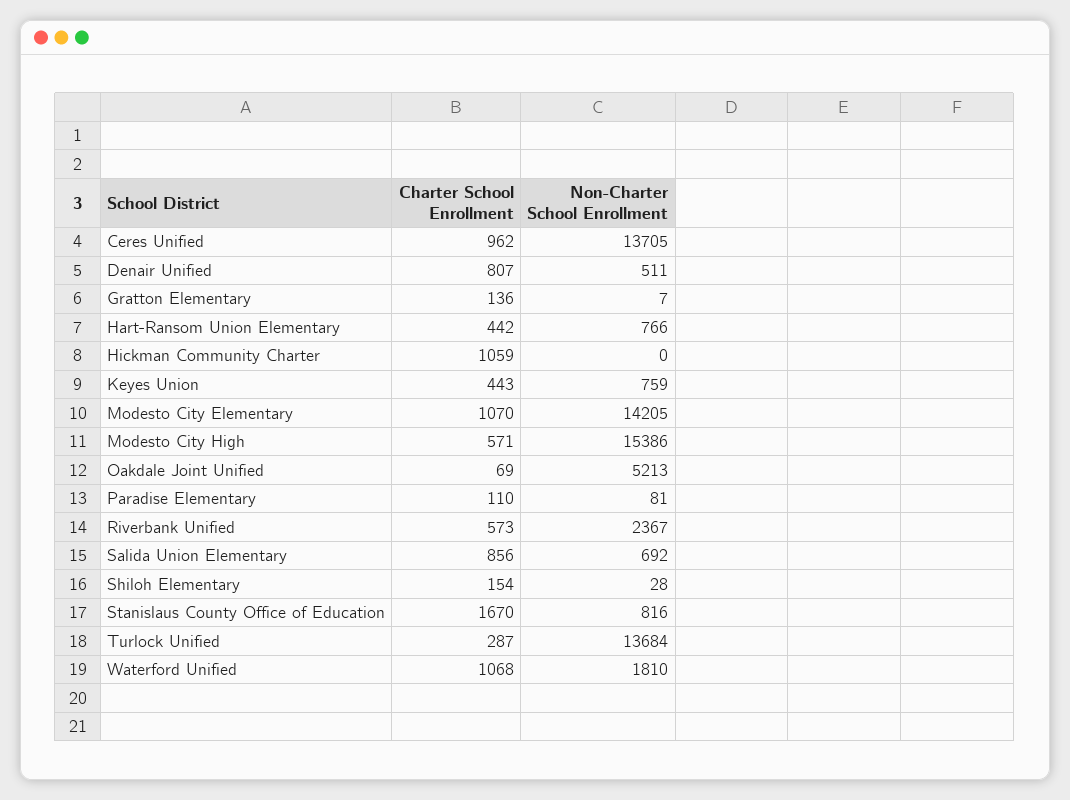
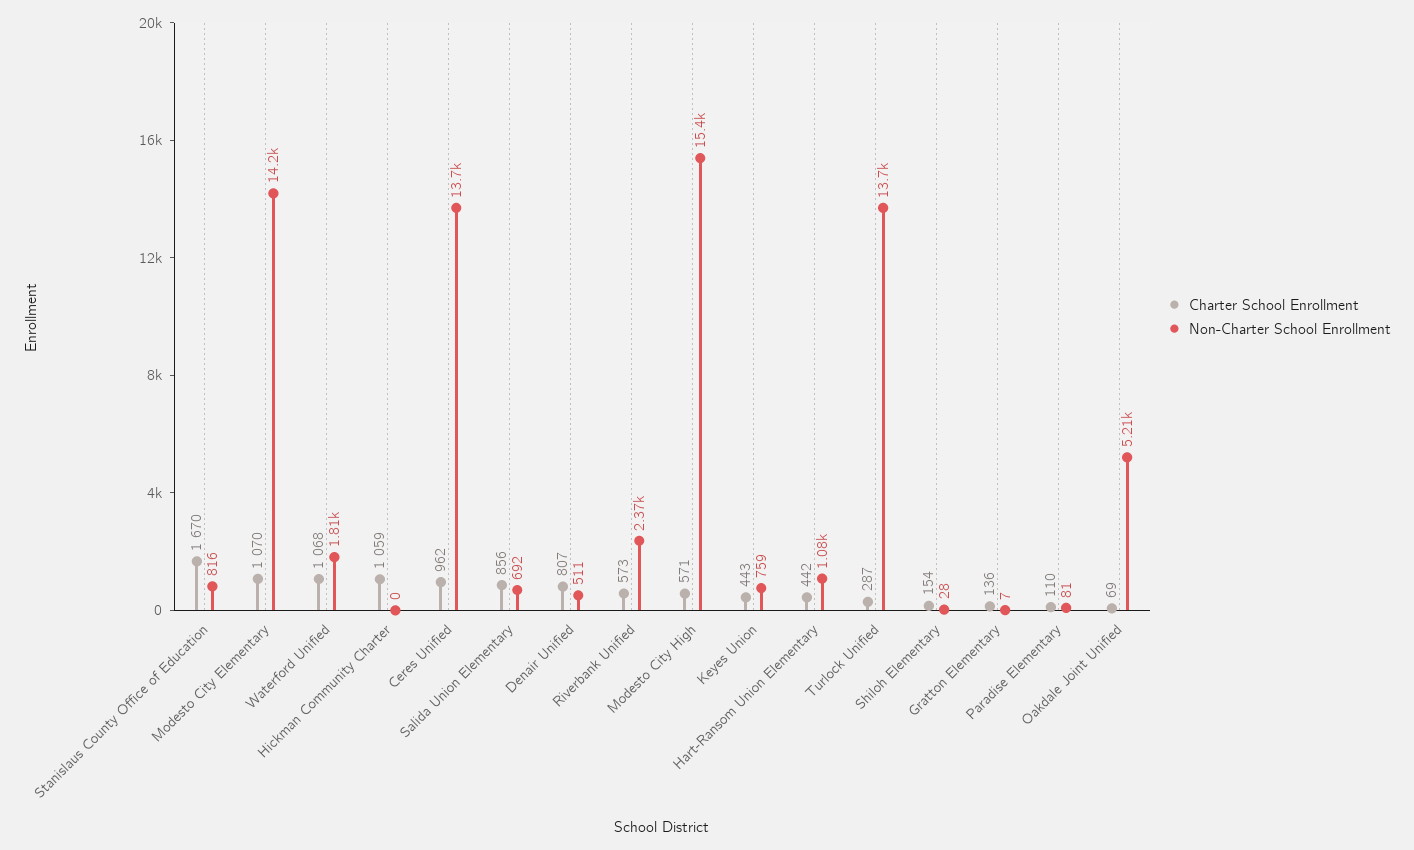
  {
    "Charter School Enrollment": {
      "Ceres Unified": 962,
      "Denair Unified": 807,
      "Gratton Elementary": 136,
      "Hart-Ransom Union Elementary": 442,
      "Hickman Community Charter": 1059,
      "Keyes Union": 443,
      "Modesto City Elementary": 1070,
      "Modesto City High": 571,
      "Oakdale Joint Unified": 69,
      "Paradise Elementary": 110,
      "Riverbank Unified": 573,
      "Salida Union Elementary": 856,
      "Shiloh Elementary": 154,
      "Stanislaus County Office of Education": 1670,
      "Turlock Unified": 287,
      "Waterford Unified": 1068
    },
    "Non-Charter School Enrollment": {
      "Ceres Unified": 13705,
      "Denair Unified": 511,
      "Gratton Elementary": 7,
-     "Hart-Ransom Union Elementary": 766,
+     "Hart-Ransom Union Elementary": 1080,
      "Hickman Community Charter": 0,
      "Keyes Union": 759,
      "Modesto City Elementary": 14205,
      "Modesto City High": 15386,
      "Oakdale Joint Unified": 5213,
      "Paradise Elementary": 81,
      "Riverbank Unified": 2367,
      "Salida Union Elementary": 692,
      "Shiloh Elementary": 28,
      "Stanislaus County Office of Education": 816,
      "Turlock Unified": 13684,
      "Waterford Unified": 1810
    }
  }

